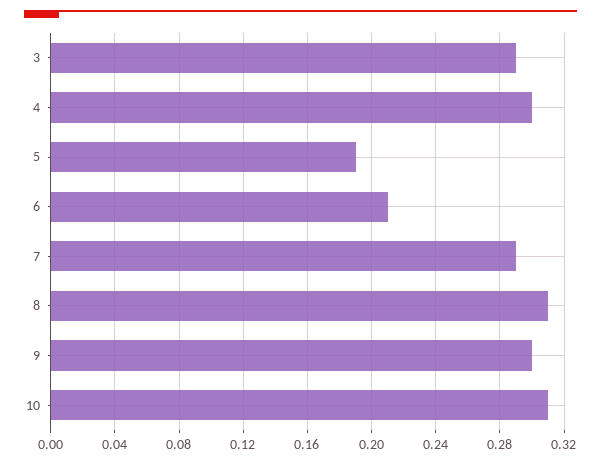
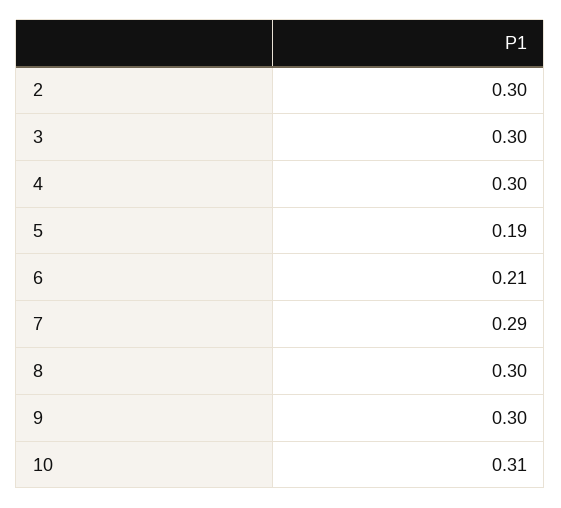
  {
-   "3": 0.29,
+   "3": 0.3,
    "4": 0.3,
    "5": 0.19,
    "6": 0.21,
    "7": 0.29,
-   "8": 0.31,
+   "8": 0.3,
    "9": 0.3,
-   "10": 0.31
+   "10": 0.31,
+   "2": 0.3
  }

